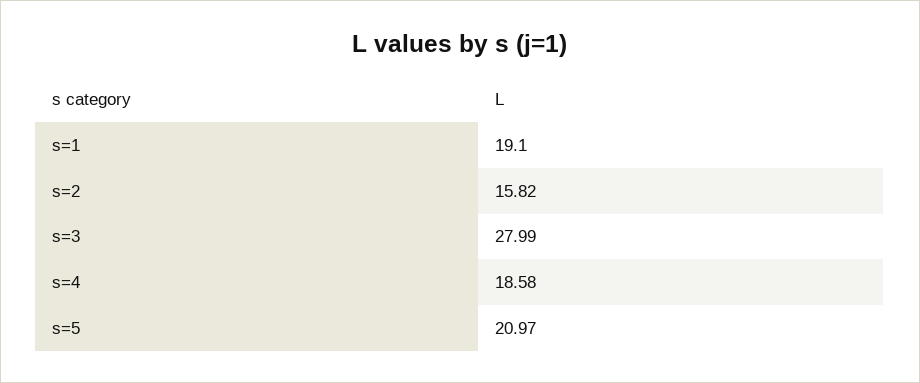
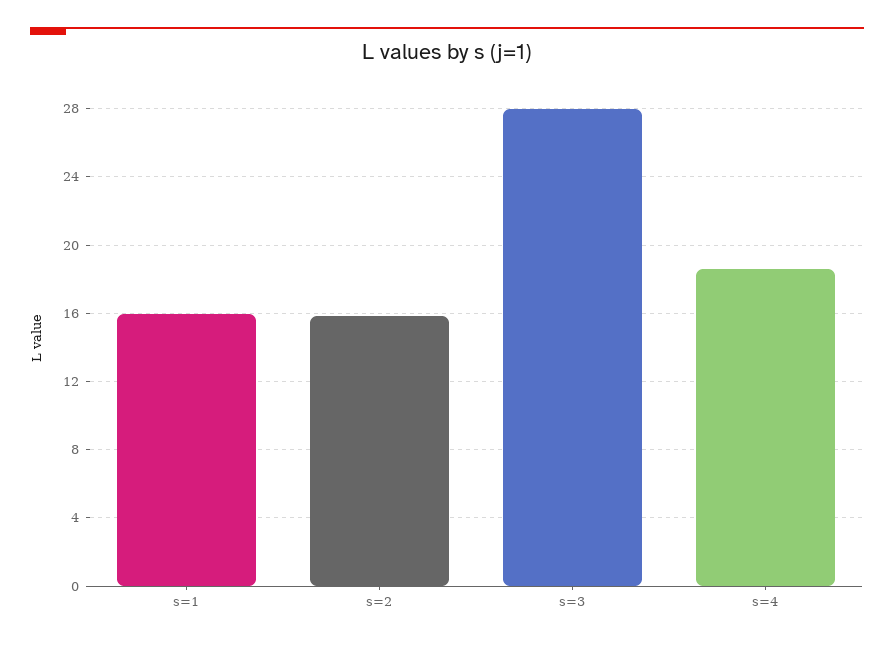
  {
-   "s=1": 19.1,
+   "s=1": 16,
    "s=2": 15.82,
    "s=3": 27.99,
-   "s=4": 18.58,
+   "s=4": 18.58
-   "s=5": 20.97
  }

